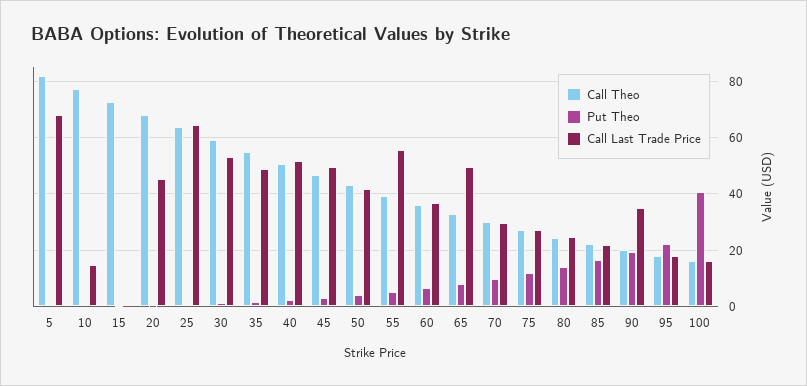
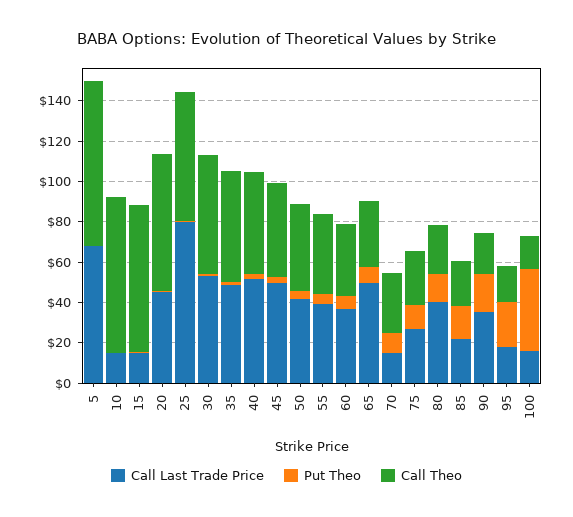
  {
    "Call Theo": {
      "5": 82.5,
      "10": 77.5,
      "15": 72.5,
      "20": 67.5,
      "25": 62.5,
      "30": 60,
      "35": 55,
      "40": 50,
      "45": 47.5,
      "50": 42.5,
      "55": 40,
      "60": 35,
      "65": 32.5,
      "70": 30,
      "75": 27.5,
      "80": 25,
      "85": 22.5,
      "90": 20,
      "95": 17.5,
      "100": 15
    },
    "Put Theo": {
      "5": 0,
      "10": 0,
      "15": 0,
      "20": 0,
      "25": 0,
      "30": 0,
      "35": 2.5,
      "40": 2.5,
      "45": 2.5,
      "50": 5,
      "55": 5,
      "60": 7.5,
      "65": 7.5,
      "70": 10,
      "75": 12.5,
      "80": 15,
      "85": 17.5,
      "90": 20,
      "95": 22.5,
      "100": 40
    },
    "Call Last Trade Price": {
      "5": 67.5,
      "10": 15,
-     "15": 0,
+     "15": 15,
      "20": 45,
-     "25": 65,
+     "25": 80,
      "30": 52.5,
      "35": 47.5,
      "40": 52.5,
      "45": 50,
      "50": 42.5,
-     "55": 55,
+     "55": 40,
      "60": 37.5,
      "65": 50,
-     "70": 30,
+     "70": 15,
      "75": 27.5,
-     "80": 25,
+     "80": 40,
      "85": 22.5,
      "90": 35,
      "95": 17.5,
      "100": 15
    }
  }

